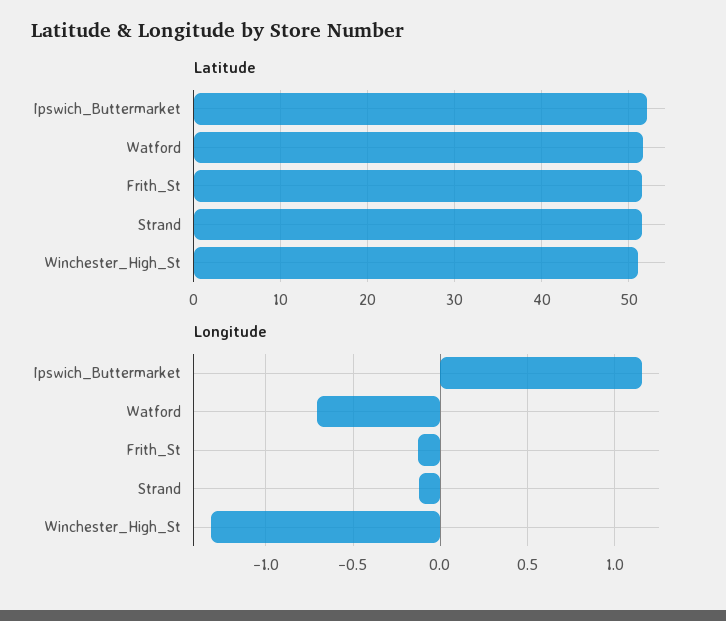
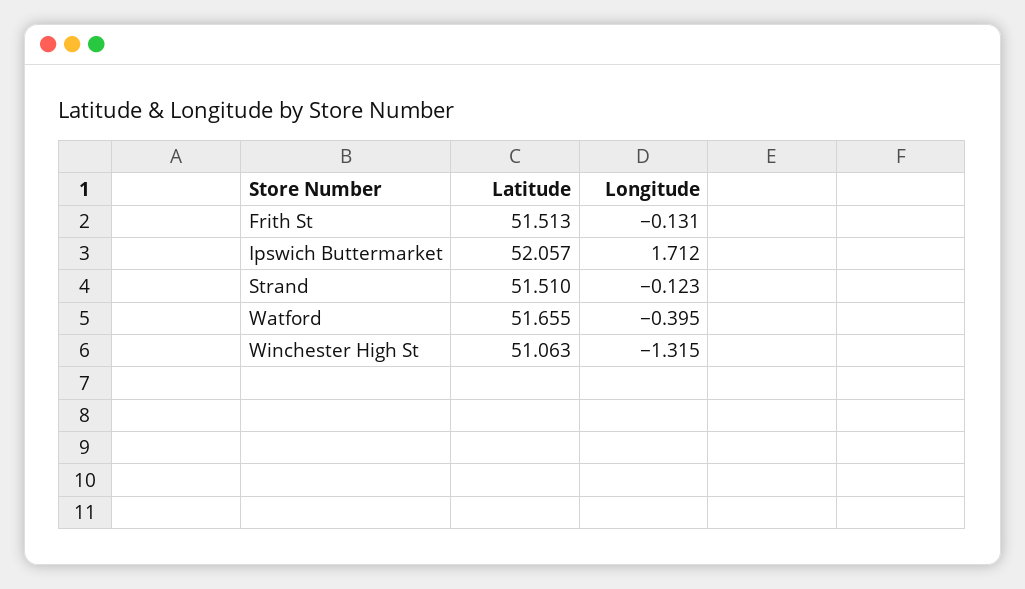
  {
    "Latitude": {
      "Ipswich_Buttermarket": 52.057,
      "Watford": 51.655,
      "Frith_St": 51.513,
      "Strand": 51.51,
      "Winchester_High_St": 51.063
    },
    "Longitude": {
-     "Ipswich_Buttermarket": 1.15,
+     "Ipswich_Buttermarket": 1.712,
-     "Watford": -0.7,
+     "Watford": -0.395,
      "Frith_St": -0.131,
      "Strand": -0.123,
      "Winchester_High_St": -1.315
    }
  }

